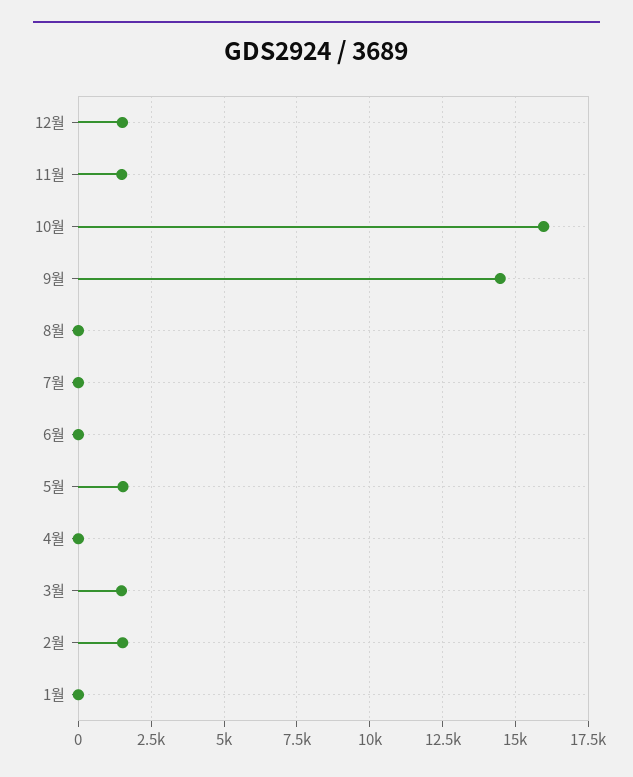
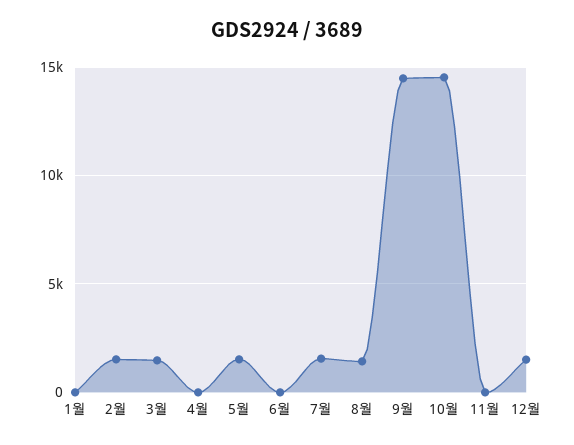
  {
    "12월": 1500,
-   "11월": 1500,
+   "11월": 0,
-   "10월": 16000,
+   "10월": 14500,
    "9월": 14500,
-   "8월": 0,
+   "8월": 1500,
-   "7월": 0,
+   "7월": 1500,
    "6월": 0,
    "5월": 1500,
    "4월": 0,
    "3월": 1500,
    "2월": 1500,
    "1월": 0
  }

